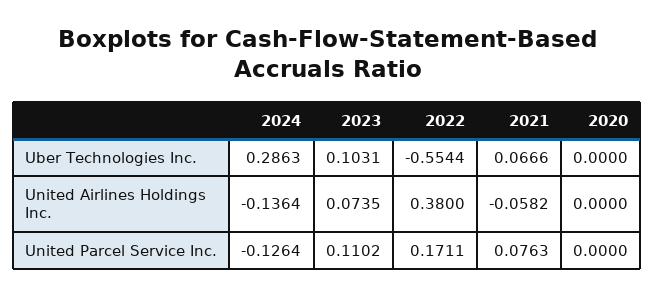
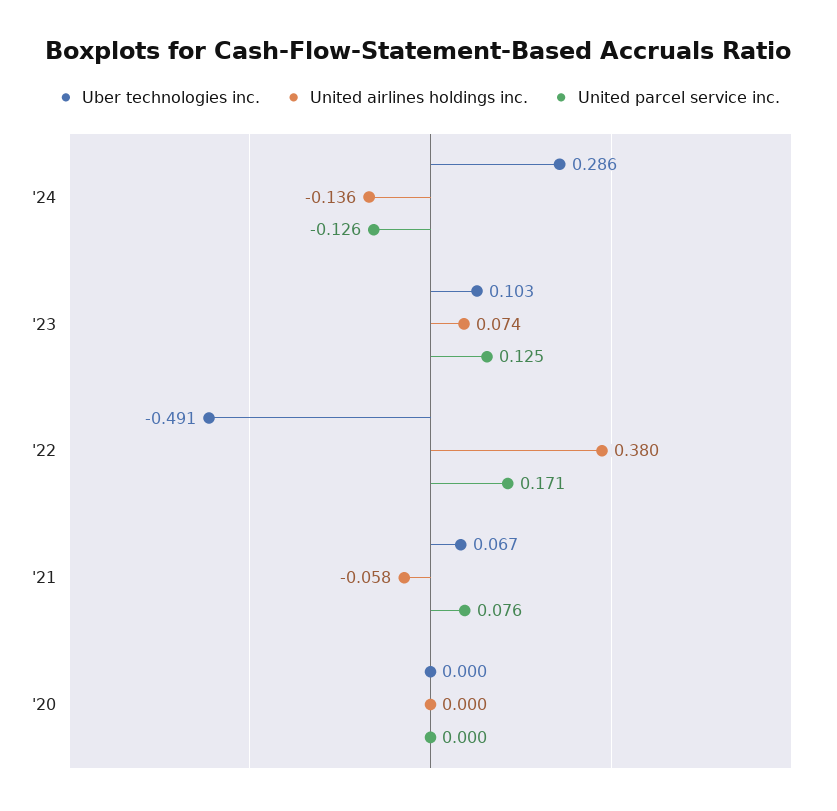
  {
    "Uber Technologies Inc.": {
      "2024": 0.2863,
      "2023": 0.1031,
-     "2022": -0.5544,
+     "2022": -0.491,
      "2021": 0.0666,
      "2020": 0
    },
    "United Airlines Holdings Inc.": {
      "2024": -0.1364,
      "2023": 0.0735,
      "2022": 0.38,
      "2021": -0.0582,
      "2020": 0
    },
    "United Parcel Service Inc.": {
      "2024": -0.1264,
-     "2023": 0.1102,
+     "2023": 0.125,
      "2022": 0.1711,
      "2021": 0.0763,
      "2020": 0
    }
  }

